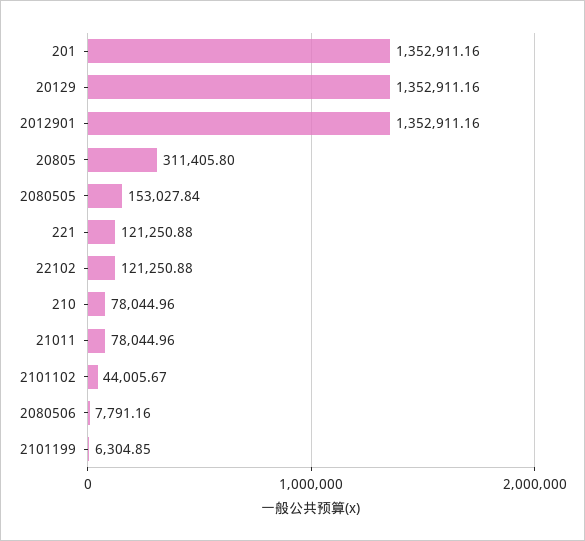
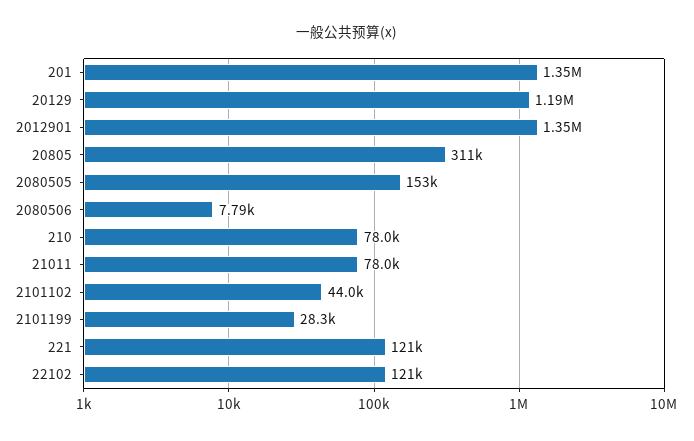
  {
    "201": 1352911.16,
-   "20129": 1352911.16,
+   "20129": 1190000,
    "2012901": 1352911.16,
    "20805": 311405.8,
    "2080505": 153027.84,
    "221": 121250.88,
    "22102": 121250.88,
    "210": 78044.96,
    "21011": 78044.96,
    "2101102": 44005.67,
    "2080506": 7791.16,
-   "2101199": 6304.85
+   "2101199": 28300
  }

